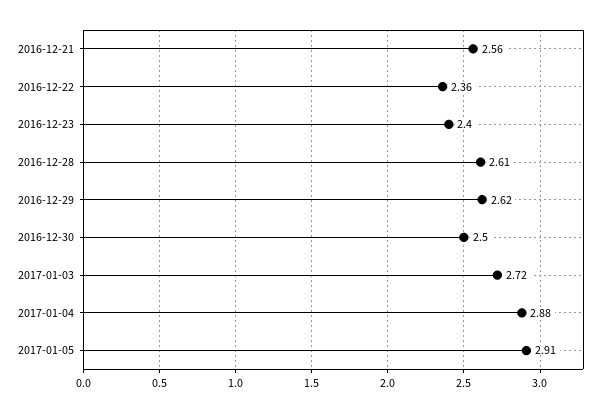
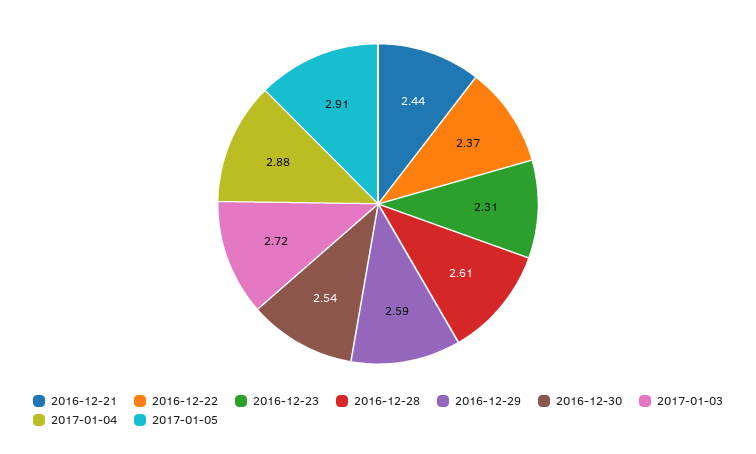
  {
-   "2016-12-21": 2.56,
+   "2016-12-21": 2.44,
-   "2016-12-22": 2.36,
+   "2016-12-22": 2.37,
-   "2016-12-23": 2.4,
+   "2016-12-23": 2.31,
    "2016-12-28": 2.61,
-   "2016-12-29": 2.62,
+   "2016-12-29": 2.59,
-   "2016-12-30": 2.5,
+   "2016-12-30": 2.54,
    "2017-01-03": 2.72,
    "2017-01-04": 2.88,
    "2017-01-05": 2.91
  }

